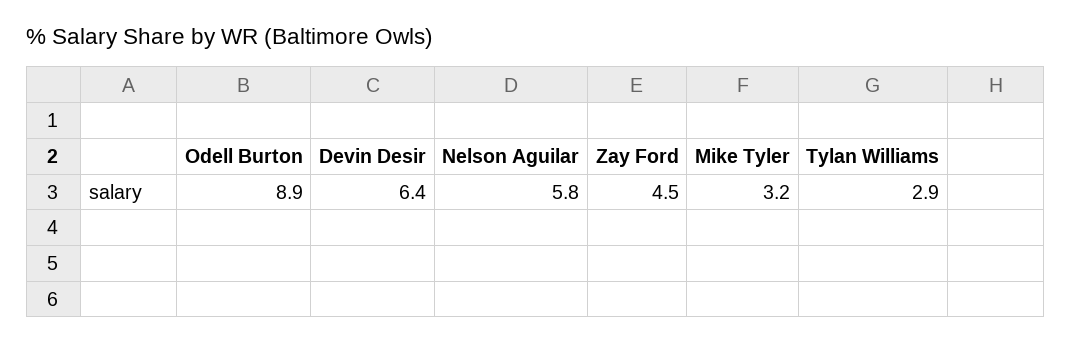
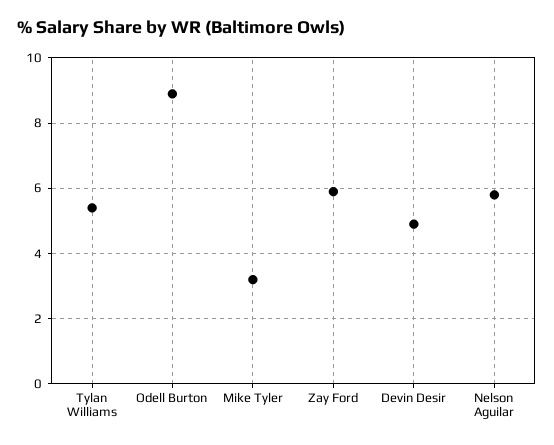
  {
    "Odell Burton": 8.9,
-   "Devin Desir": 6.4,
+   "Devin Desir": 5,
    "Nelson Aguilar": 5.8,
-   "Zay Ford": 4.5,
+   "Zay Ford": 6,
    "Mike Tyler": 3.2,
-   "Tylan Williams": 2.9
+   "Tylan Williams": 5.5
  }

